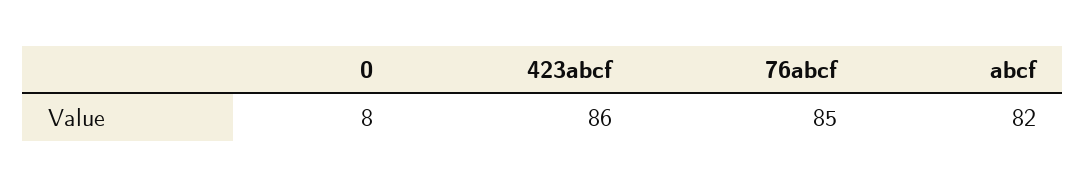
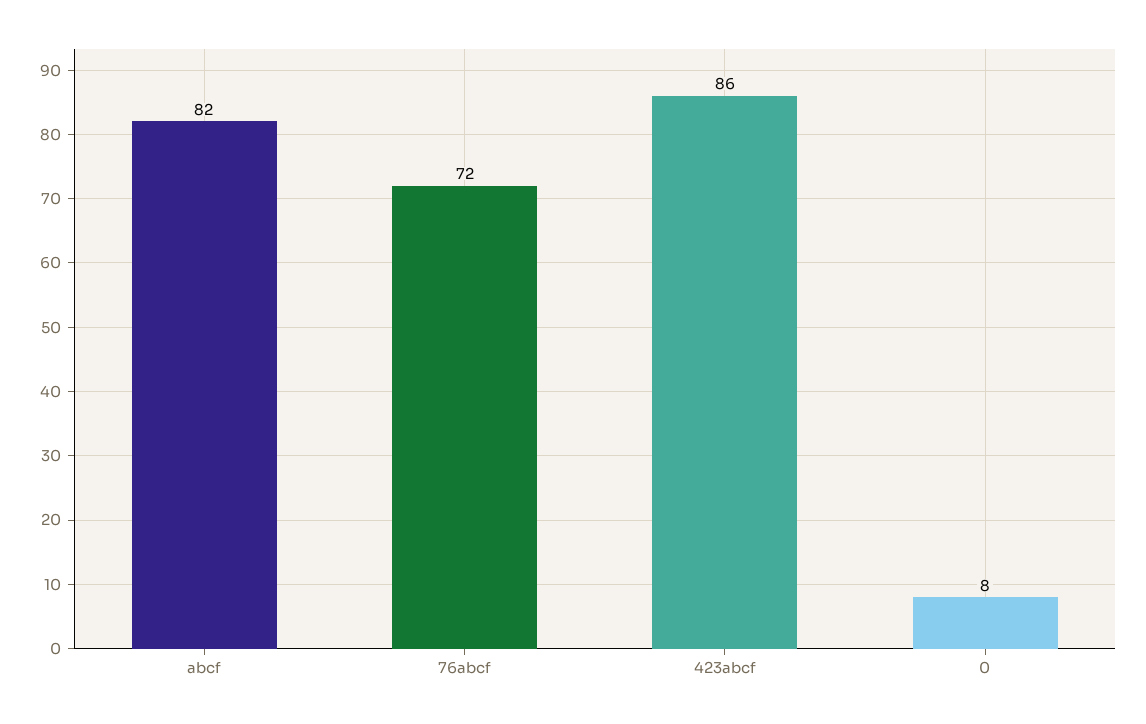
  {
    "0": 8,
    "423abcf": 86,
-   "76abcf": 85,
+   "76abcf": 72,
    "abcf": 82
  }

